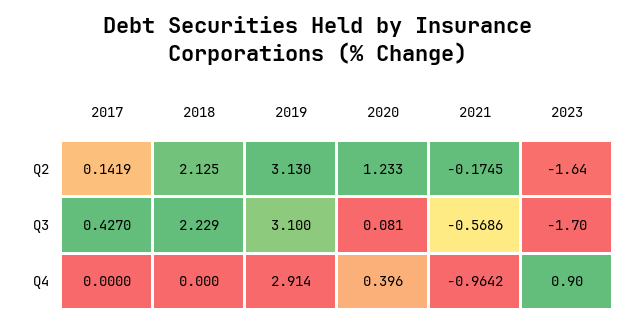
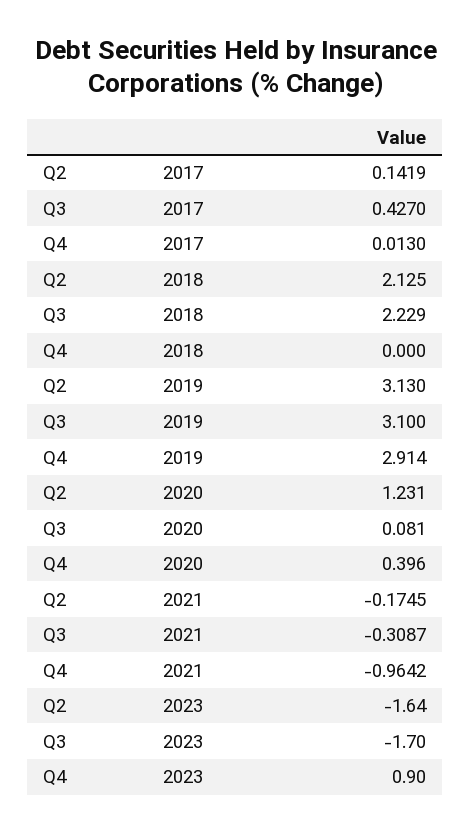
  {
    "2017": {
      "Q2": 0.1419,
      "Q3": 0.427,
-     "Q4": 0
+     "Q4": 0.013
    },
    "2018": {
      "Q2": 2.125,
      "Q3": 2.229,
      "Q4": 0
    },
    "2019": {
      "Q2": 3.13,
      "Q3": 3.1,
      "Q4": 2.914
    },
    "2020": {
-     "Q2": 1.233,
+     "Q2": 1.231,
      "Q3": 0.081,
      "Q4": 0.396
    },
    "2021": {
      "Q2": -0.1745,
-     "Q3": -0.5686,
+     "Q3": -0.3087,
      "Q4": -0.9642
    },
    "2023": {
      "Q2": -1.64,
      "Q3": -1.7,
      "Q4": 0.9
    }
  }

